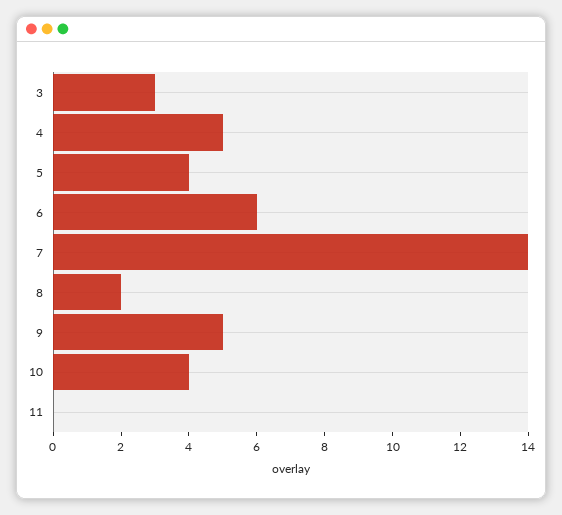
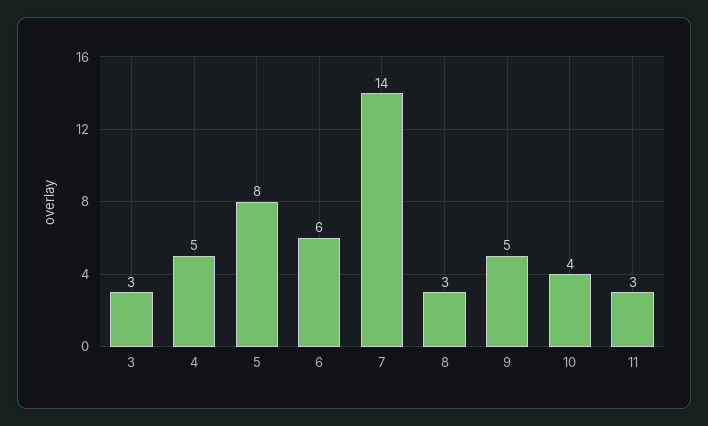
  {
    "3": 3,
    "4": 5,
-   "5": 4,
+   "5": 8,
    "6": 6,
    "7": 14,
-   "8": 2,
+   "8": 3,
    "9": 5,
    "10": 4,
-   "11": 0
+   "11": 3
  }

